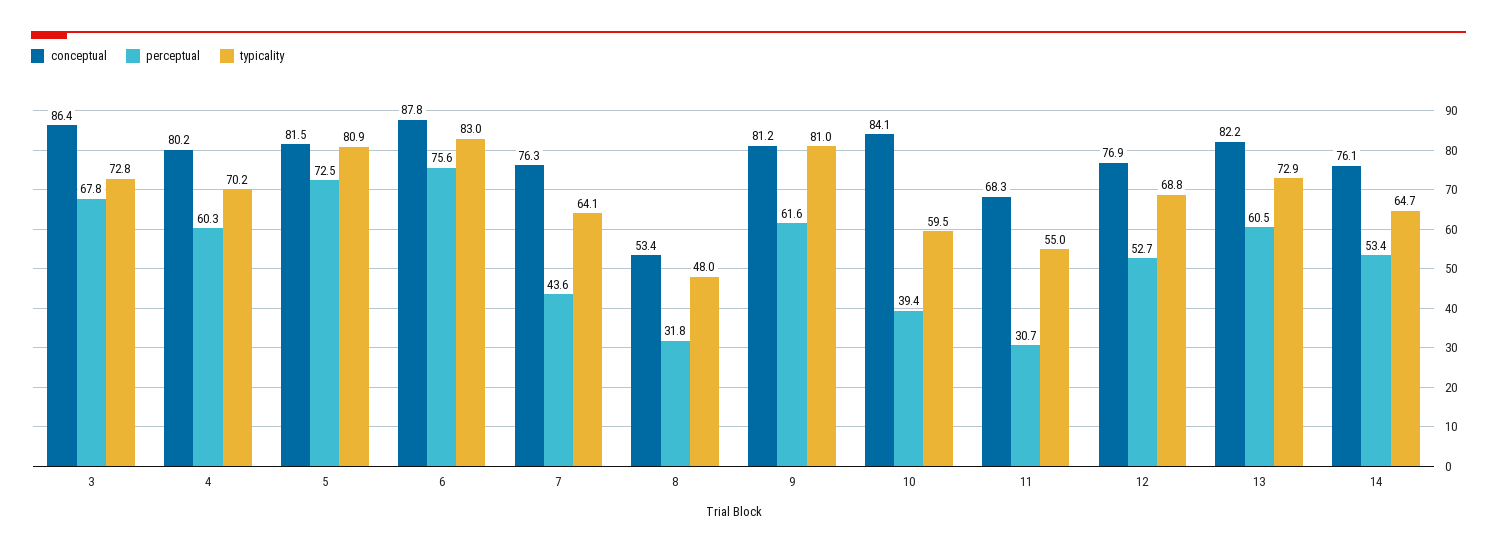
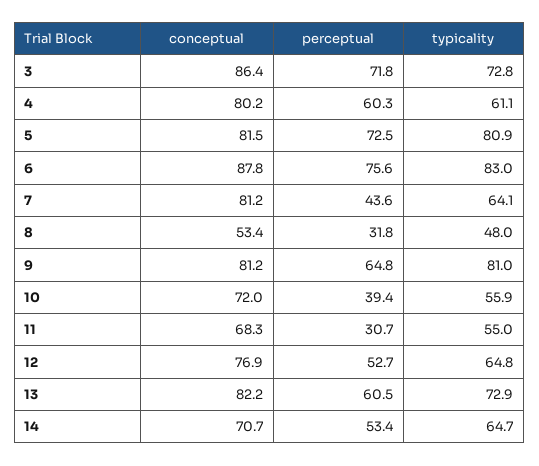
  {
    "conceptual": {
      "3": 86.4,
      "4": 80.2,
      "5": 81.5,
      "6": 87.8,
-     "7": 76.3,
+     "7": 81.2,
      "8": 53.4,
      "9": 81.2,
-     "10": 84.1,
+     "10": 72,
      "11": 68.3,
      "12": 76.9,
      "13": 82.2,
-     "14": 76.1
+     "14": 70.7
    },
    "perceptual": {
-     "3": 67.8,
+     "3": 71.8,
      "4": 60.3,
      "5": 72.5,
      "6": 75.6,
      "7": 43.6,
      "8": 31.8,
-     "9": 61.6,
+     "9": 64.8,
      "10": 39.4,
      "11": 30.7,
      "12": 52.7,
      "13": 60.5,
      "14": 53.4
    },
    "typicality": {
      "3": 72.8,
-     "4": 70.2,
+     "4": 61.1,
      "5": 80.9,
      "6": 83,
      "7": 64.1,
      "8": 48,
      "9": 81,
-     "10": 59.5,
+     "10": 55.9,
      "11": 55,
-     "12": 68.8,
+     "12": 64.8,
      "13": 72.9,
      "14": 64.7
    }
  }

